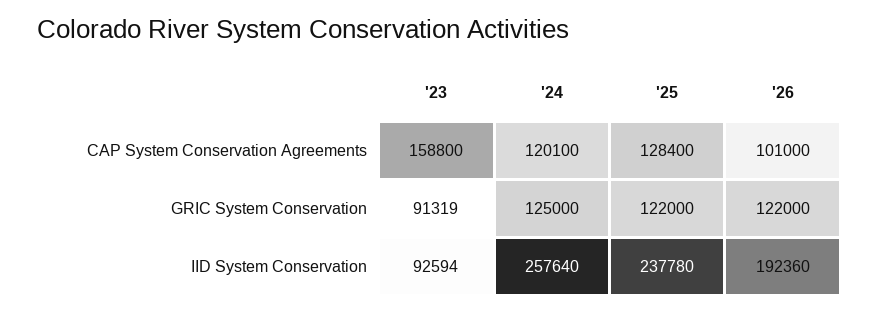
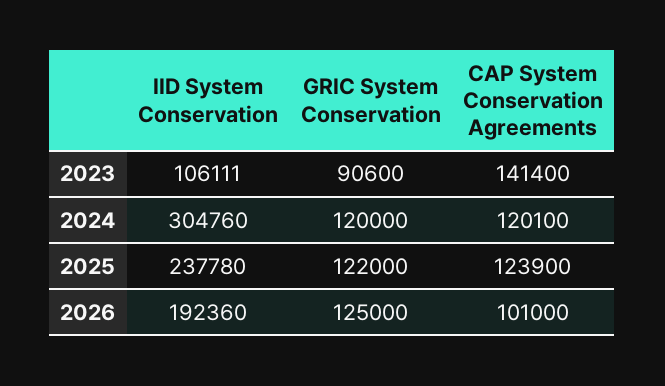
  {
    "'23": {
-     "CAP System Conservation Agreements": 158800,
+     "CAP System Conservation Agreements": 141400,
-     "GRIC System Conservation": 91319,
+     "GRIC System Conservation": 90600,
-     "IID System Conservation": 92594
+     "IID System Conservation": 106111
    },
    "'24": {
      "CAP System Conservation Agreements": 120100,
-     "GRIC System Conservation": 125000,
+     "GRIC System Conservation": 120000,
-     "IID System Conservation": 257640
+     "IID System Conservation": 304760
    },
    "'25": {
-     "CAP System Conservation Agreements": 128400,
+     "CAP System Conservation Agreements": 123900,
      "GRIC System Conservation": 122000,
      "IID System Conservation": 237780
    },
    "'26": {
      "CAP System Conservation Agreements": 101000,
-     "GRIC System Conservation": 122000,
+     "GRIC System Conservation": 125000,
      "IID System Conservation": 192360
    }
  }

